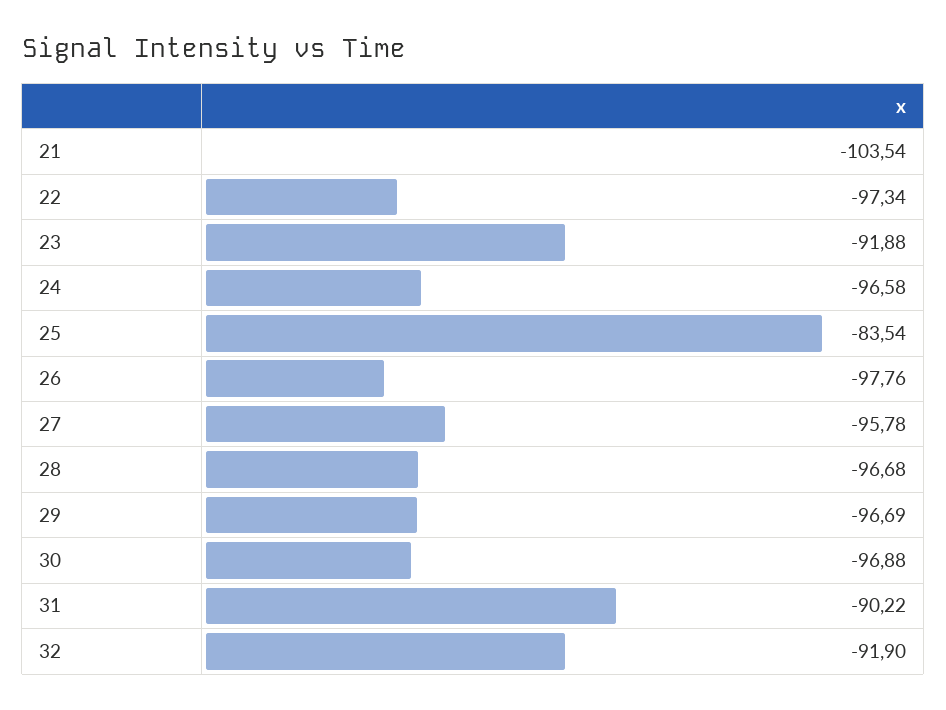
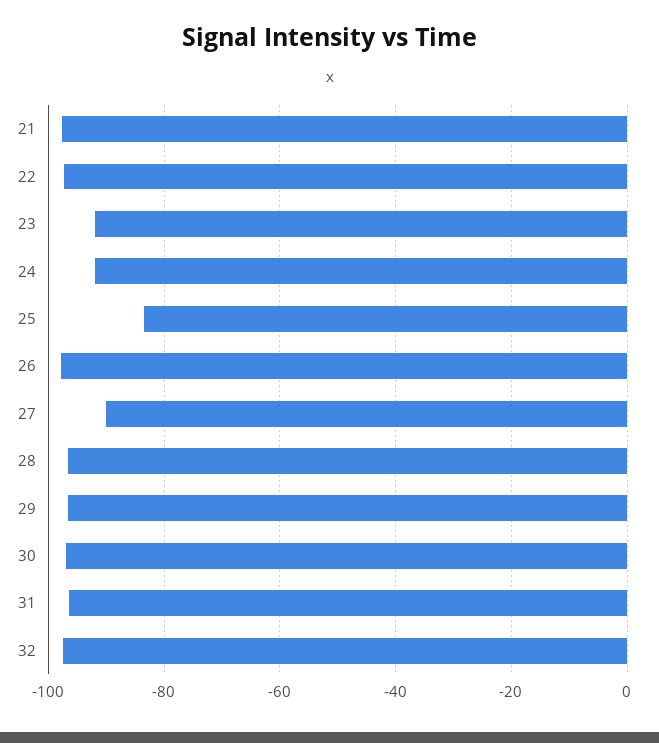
  {
-   "21": -103.54,
+   "21": -98,
    "22": -97.34,
    "23": -91.88,
-   "24": -96.58,
+   "24": -92,
    "25": -83.54,
    "26": -97.76,
-   "27": -95.78,
+   "27": -90,
    "28": -96.68,
    "29": -96.69,
    "30": -96.88,
-   "31": -90.22,
+   "31": -96,
-   "32": -91.9
+   "32": -98
  }

